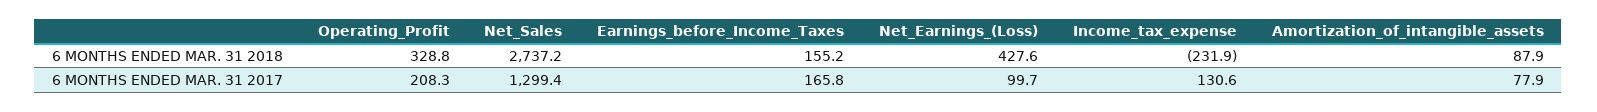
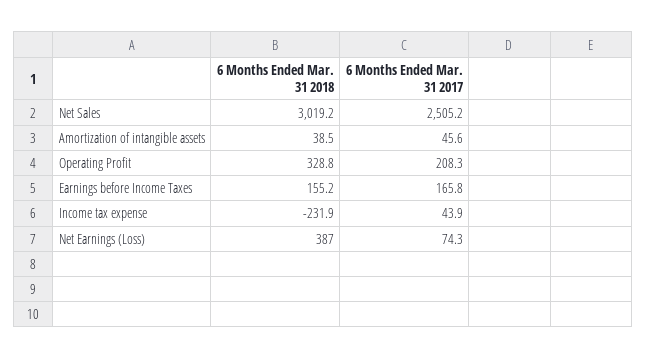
  {
    "Operating_Profit": {
      "6 MONTHS ENDED MAR. 31 2018": 328.8,
      "6 MONTHS ENDED MAR. 31 2017": 208.3
    },
    "Net_Sales": {
-     "6 MONTHS ENDED MAR. 31 2018": 2737.2,
+     "6 MONTHS ENDED MAR. 31 2018": 3019.2,
-     "6 MONTHS ENDED MAR. 31 2017": 1299.4
+     "6 MONTHS ENDED MAR. 31 2017": 2505.2
    },
    "Earnings_before_Income_Taxes": {
      "6 MONTHS ENDED MAR. 31 2018": 155.2,
      "6 MONTHS ENDED MAR. 31 2017": 165.8
    },
    "Net_Earnings_(Loss)": {
-     "6 MONTHS ENDED MAR. 31 2018": 427.6,
+     "6 MONTHS ENDED MAR. 31 2018": 387,
-     "6 MONTHS ENDED MAR. 31 2017": 99.7
+     "6 MONTHS ENDED MAR. 31 2017": 74.3
    },
    "Income_tax_expense": {
      "6 MONTHS ENDED MAR. 31 2018": -231.9,
-     "6 MONTHS ENDED MAR. 31 2017": 130.6
+     "6 MONTHS ENDED MAR. 31 2017": 43.9
    },
    "Amortization_of_intangible_assets": {
-     "6 MONTHS ENDED MAR. 31 2018": 87.9,
+     "6 MONTHS ENDED MAR. 31 2018": 38.5,
-     "6 MONTHS ENDED MAR. 31 2017": 77.9
+     "6 MONTHS ENDED MAR. 31 2017": 45.6
    }
  }

